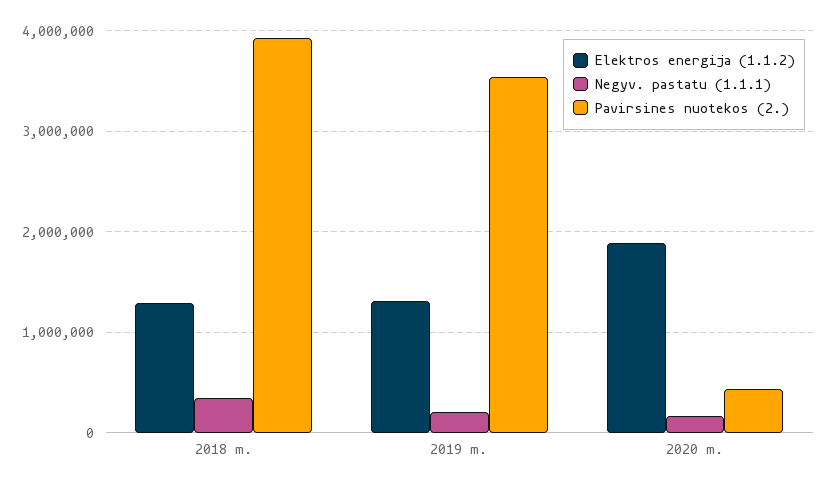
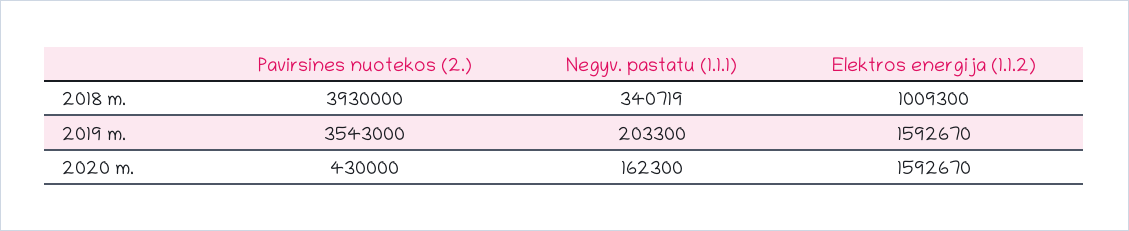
  {
    "Elektros energija (1.1.2)": {
-     "2018 m.": 1300000,
+     "2018 m.": 1009300,
-     "2019 m.": 1300000,
+     "2019 m.": 1592670,
-     "2020 m.": 1900000
+     "2020 m.": 1592670
    },
    "Negyv. pastatu (1.1.1)": {
      "2018 m.": 340719,
      "2019 m.": 203300,
      "2020 m.": 162300
    },
    "Pavirsines nuotekos (2.)": {
      "2018 m.": 3930000,
      "2019 m.": 3543000,
      "2020 m.": 430000
    }
  }

